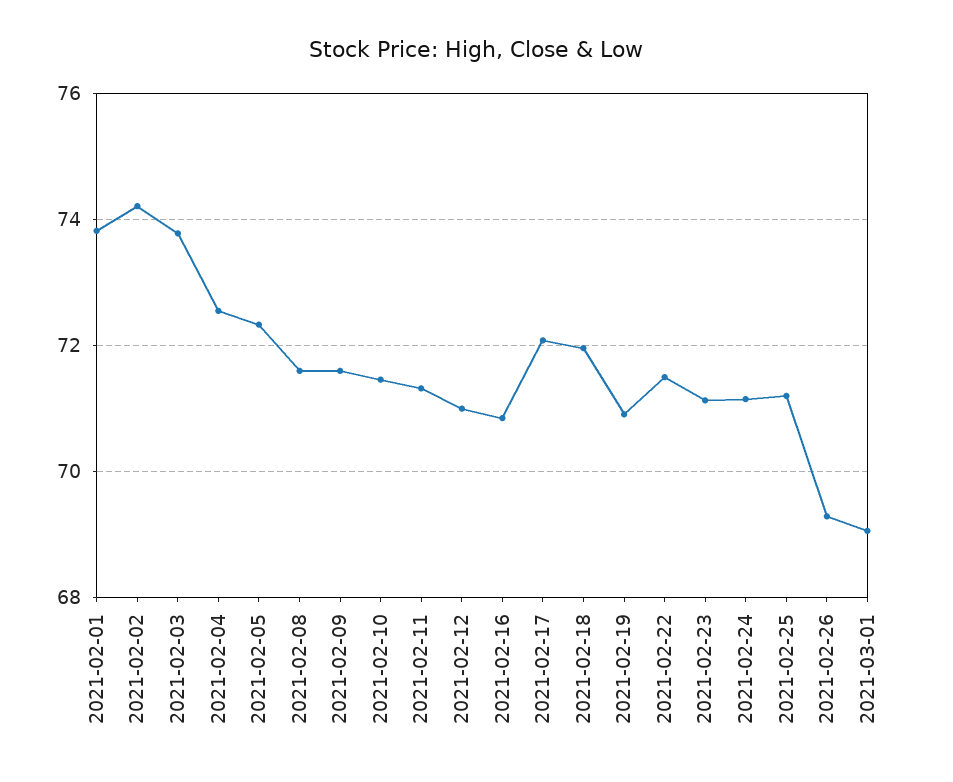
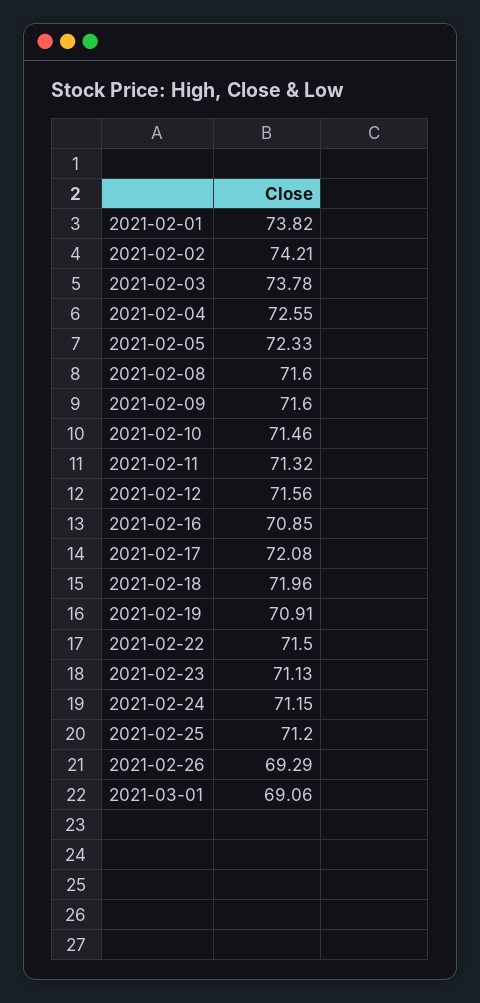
  {
    "2021-02-01": 73.82,
    "2021-02-02": 74.21,
    "2021-02-03": 73.78,
    "2021-02-04": 72.55,
    "2021-02-05": 72.33,
    "2021-02-08": 71.6,
    "2021-02-09": 71.6,
    "2021-02-10": 71.46,
    "2021-02-11": 71.32,
-   "2021-02-12": 71,
+   "2021-02-12": 71.56,
    "2021-02-16": 70.85,
    "2021-02-17": 72.08,
    "2021-02-18": 71.96,
    "2021-02-19": 70.91,
    "2021-02-22": 71.5,
    "2021-02-23": 71.13,
    "2021-02-24": 71.15,
    "2021-02-25": 71.2,
    "2021-02-26": 69.29,
    "2021-03-01": 69.06
  }

